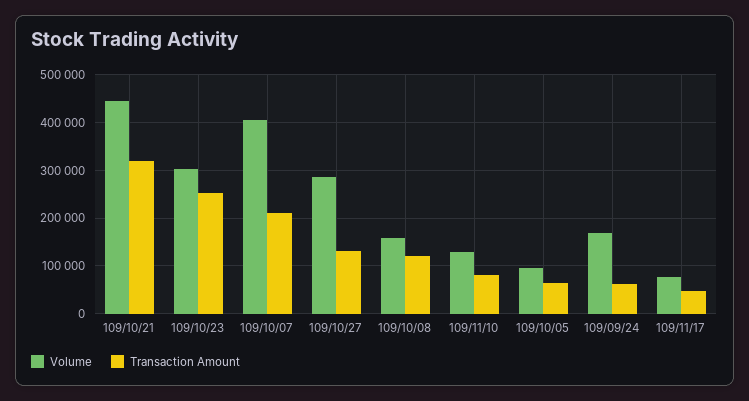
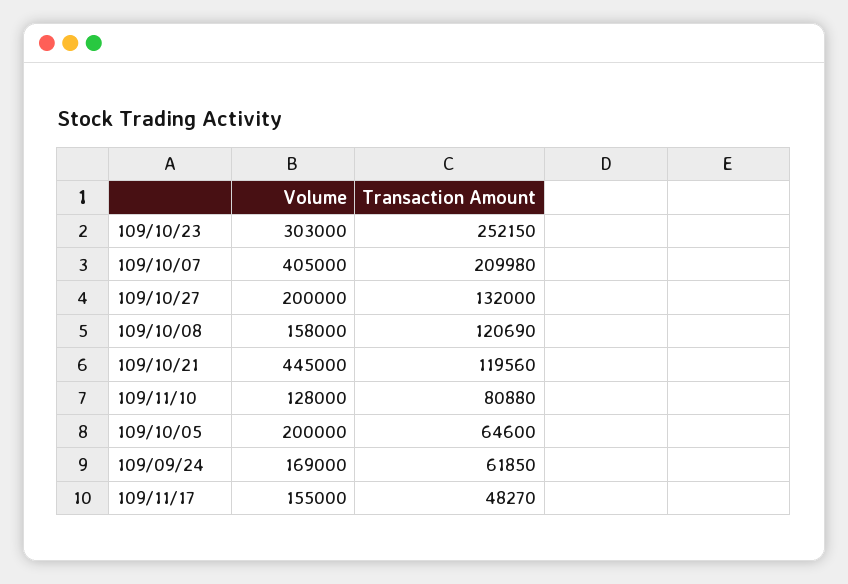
  {
    "Volume": {
      "109/10/21": 445000,
      "109/10/23": 303000,
      "109/10/07": 405000,
-     "109/10/27": 280000,
+     "109/10/27": 200000,
      "109/10/08": 158000,
      "109/11/10": 128000,
-     "109/10/05": 100000,
+     "109/10/05": 200000,
      "109/09/24": 169000,
-     "109/11/17": 80000
+     "109/11/17": 155000
    },
    "Transaction Amount": {
-     "109/10/21": 320000,
+     "109/10/21": 119560,
      "109/10/23": 252150,
      "109/10/07": 209980,
      "109/10/27": 132000,
      "109/10/08": 120690,
      "109/11/10": 80880,
      "109/10/05": 64600,
      "109/09/24": 61850,
      "109/11/17": 48270
    }
  }

